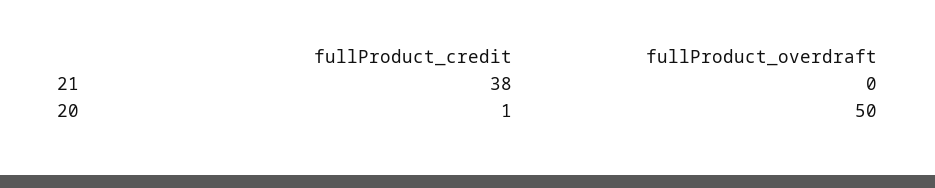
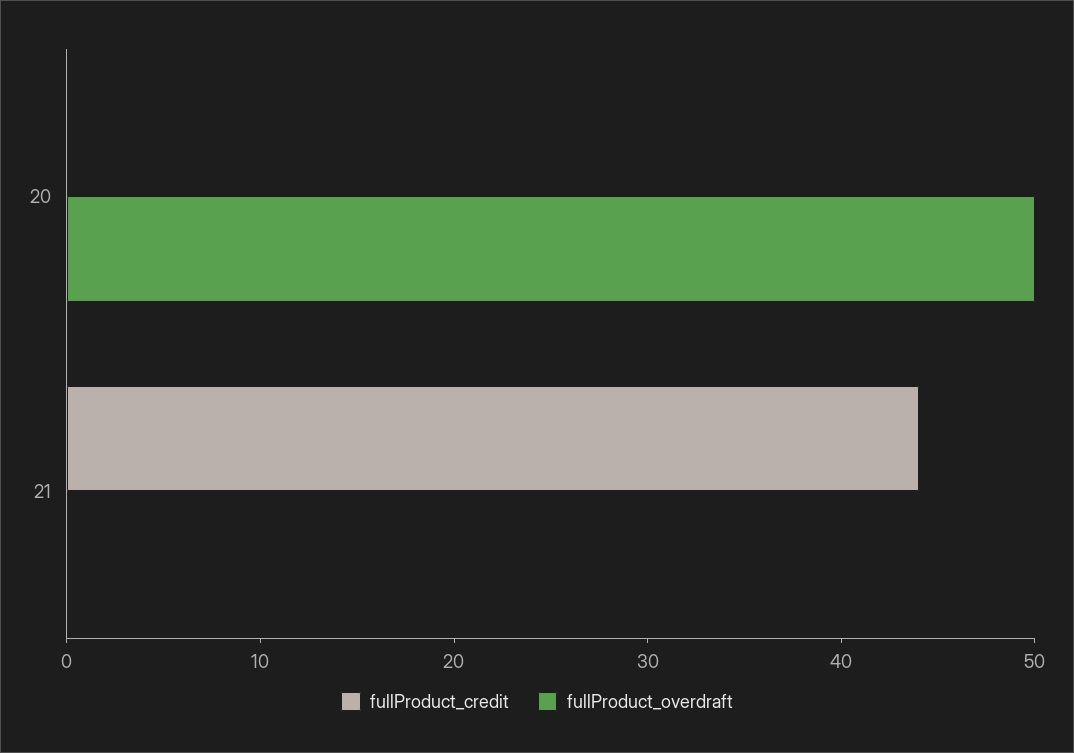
  {
    "fullProduct_credit": {
-     "21": 38,
+     "21": 44,
-     "20": 1
+     "20": 0
    },
    "fullProduct_overdraft": {
      "21": 0,
      "20": 50
    }
  }

